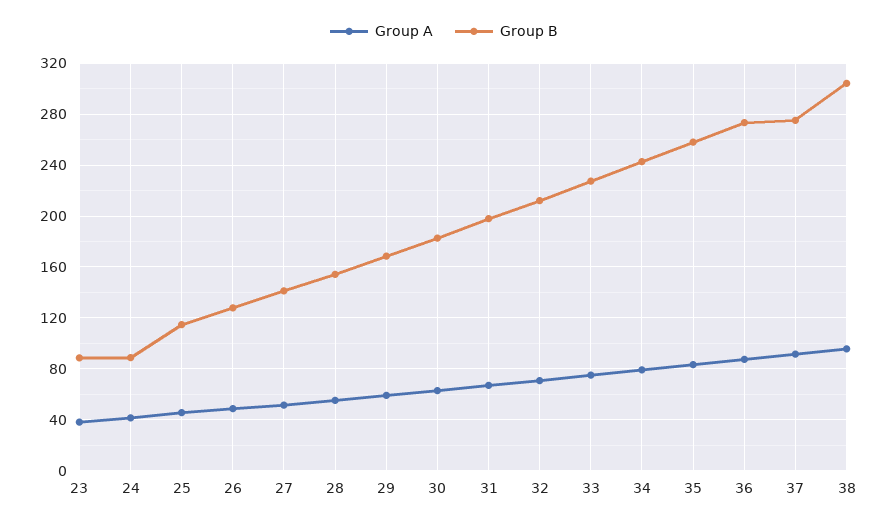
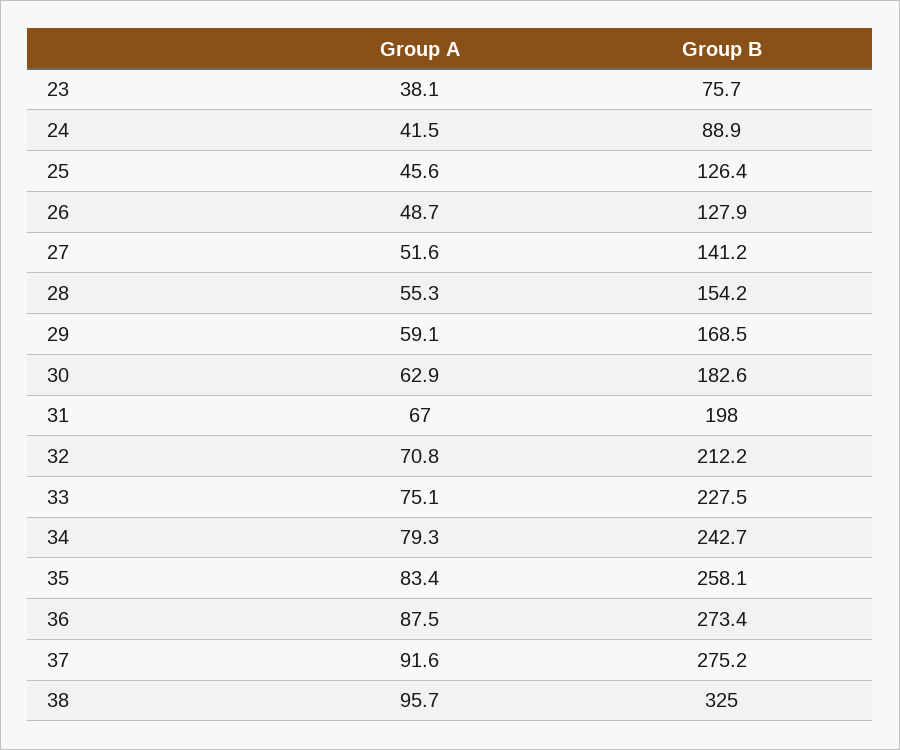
  {
    "Group A": {
      "23": 38.1,
      "24": 41.5,
      "25": 45.6,
      "26": 48.7,
      "27": 51.6,
      "28": 55.3,
      "29": 59.1,
      "30": 62.9,
      "31": 67,
      "32": 70.8,
      "33": 75.1,
      "34": 79.3,
      "35": 83.4,
      "36": 87.5,
      "37": 91.6,
      "38": 95.7
    },
    "Group B": {
-     "23": 90,
+     "23": 75.7,
      "24": 88.9,
-     "25": 115,
+     "25": 126.4,
      "26": 127.9,
      "27": 141.2,
      "28": 154.2,
      "29": 168.5,
      "30": 182.6,
      "31": 198,
      "32": 212.2,
      "33": 227.5,
      "34": 242.7,
      "35": 258.1,
      "36": 273.4,
      "37": 275.2,
-     "38": 305
+     "38": 325
    }
  }

